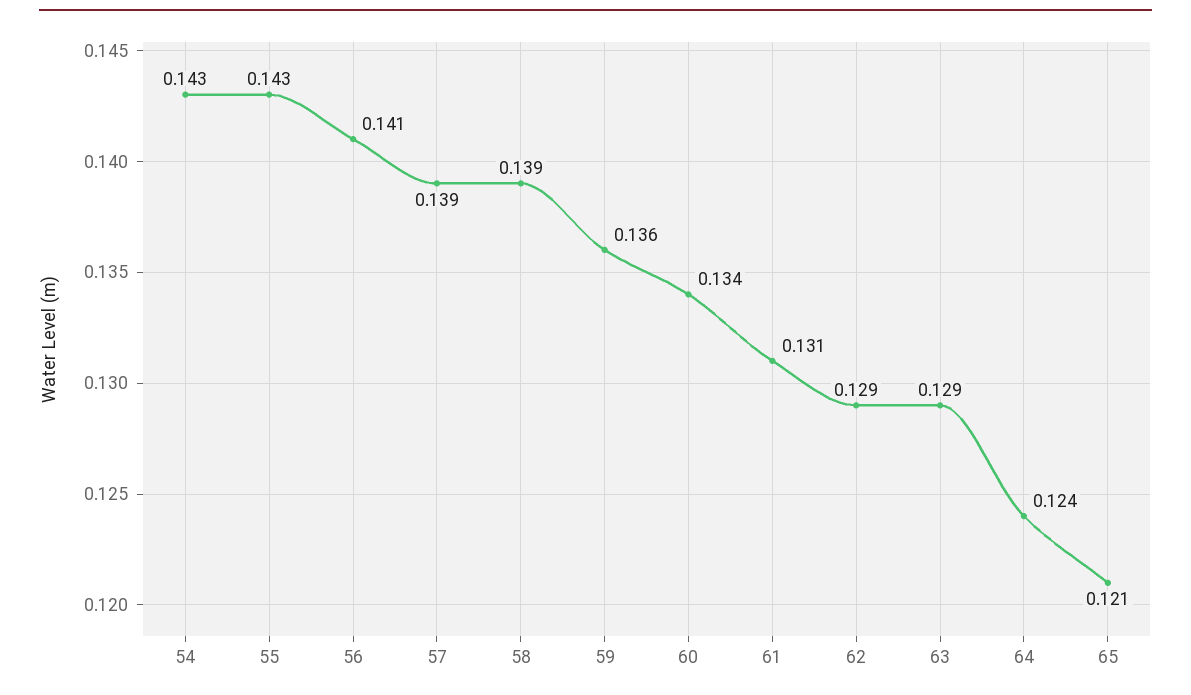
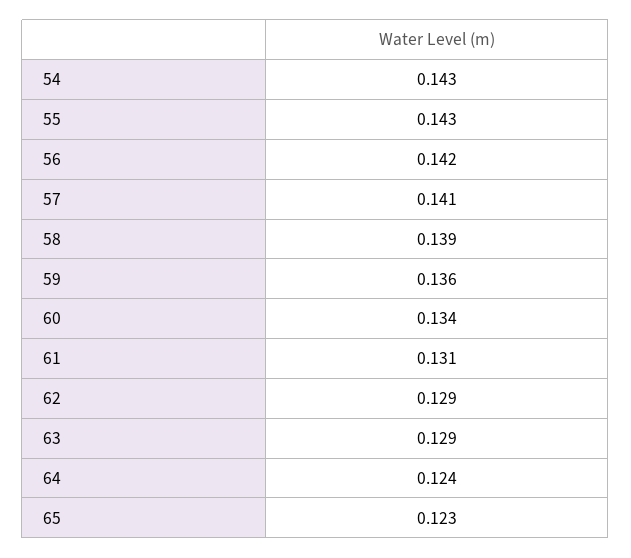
  {
    "54": 0.143,
    "55": 0.143,
-   "56": 0.141,
+   "56": 0.142,
-   "57": 0.139,
+   "57": 0.141,
    "58": 0.139,
    "59": 0.136,
    "60": 0.134,
    "61": 0.131,
    "62": 0.129,
    "63": 0.129,
    "64": 0.124,
-   "65": 0.121
+   "65": 0.123
  }

